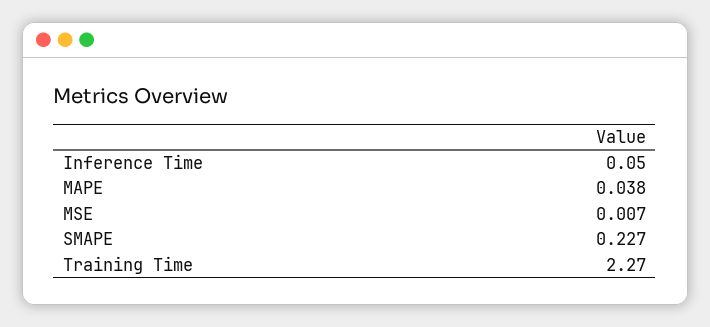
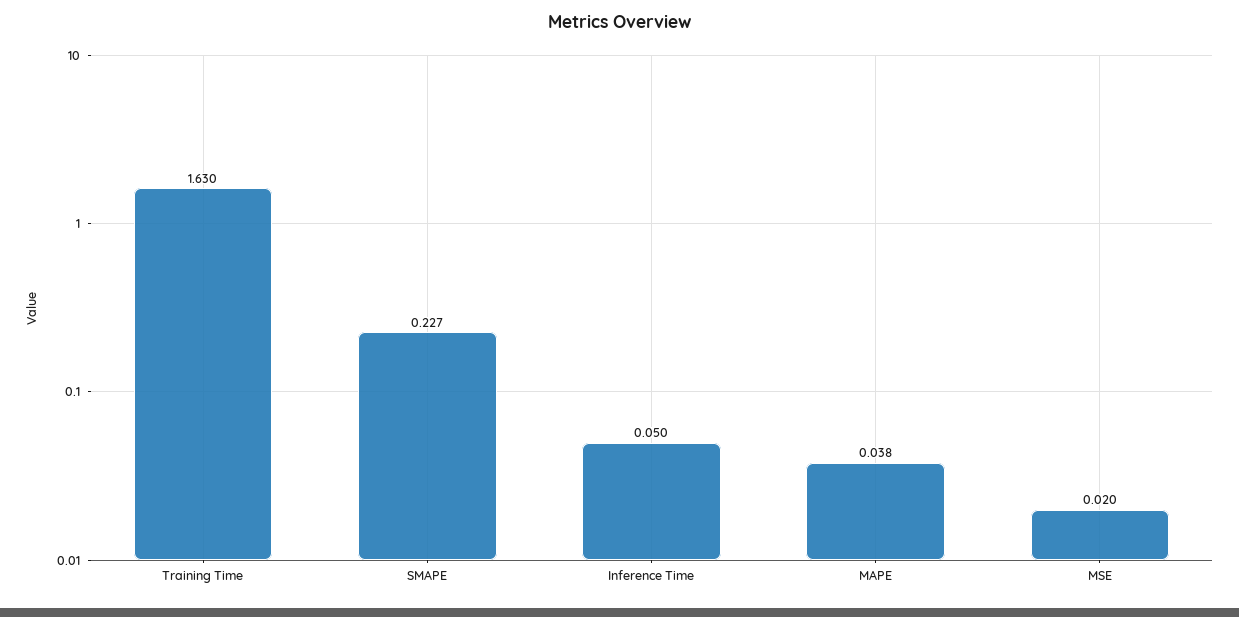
  {
    "Inference Time": 0.05,
    "MAPE": 0.038,
-   "MSE": 0.007,
+   "MSE": 0.02,
    "SMAPE": 0.227,
-   "Training Time": 2.27
+   "Training Time": 1.63
  }

